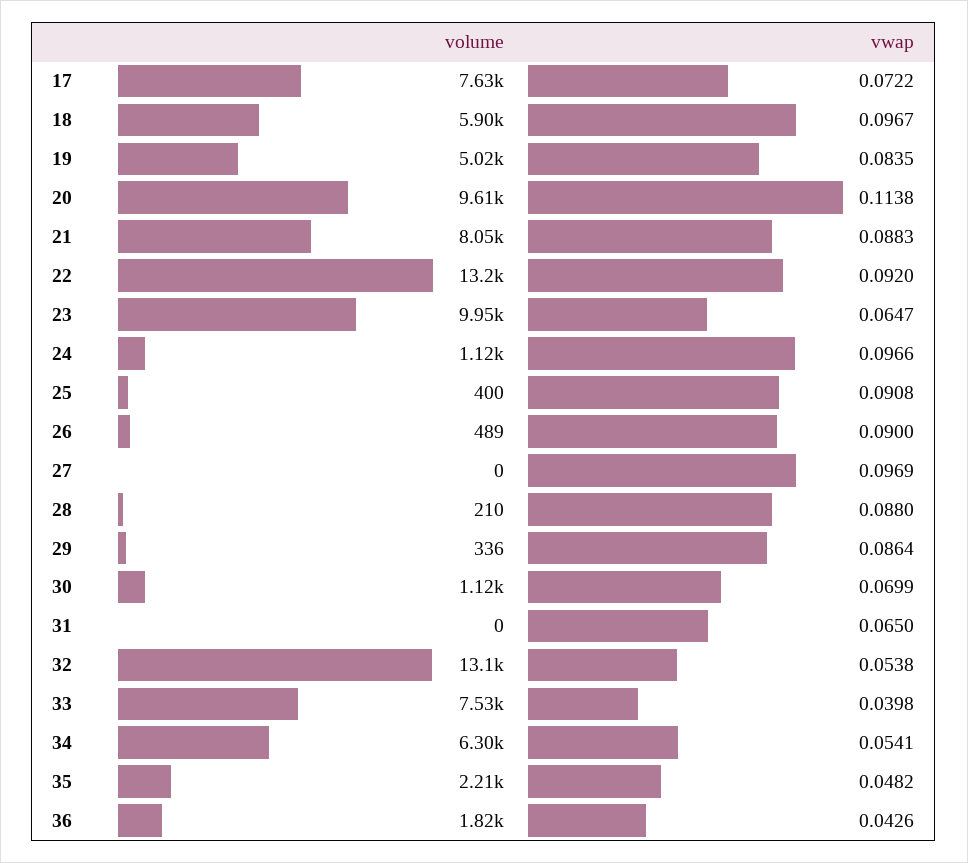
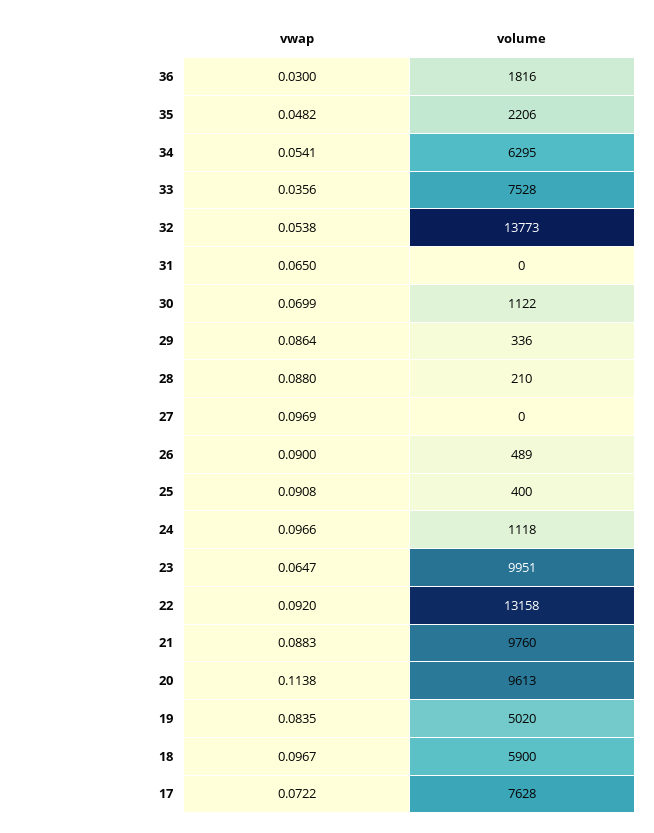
  {
    "volume": {
      "17": 7628,
      "18": 5900,
      "19": 5020,
      "20": 9613,
-     "21": 8050,
+     "21": 9760,
      "22": 13158,
      "23": 9951,
      "24": 1118,
      "25": 400,
      "26": 489,
      "27": 0,
      "28": 210,
      "29": 336,
      "30": 1122,
      "31": 0,
-     "32": 13100,
+     "32": 13773,
      "33": 7528,
      "34": 6295,
      "35": 2206,
      "36": 1816
    },
    "vwap": {
      "17": 0.0722,
      "18": 0.0967,
      "19": 0.0835,
      "20": 0.1138,
      "21": 0.0883,
      "22": 0.092,
      "23": 0.0647,
      "24": 0.0966,
      "25": 0.0908,
      "26": 0.09,
      "27": 0.0969,
      "28": 0.088,
      "29": 0.0864,
      "30": 0.0699,
      "31": 0.065,
      "32": 0.0538,
-     "33": 0.0398,
+     "33": 0.0356,
      "34": 0.0541,
      "35": 0.0482,
-     "36": 0.0426
+     "36": 0.03
    }
  }

